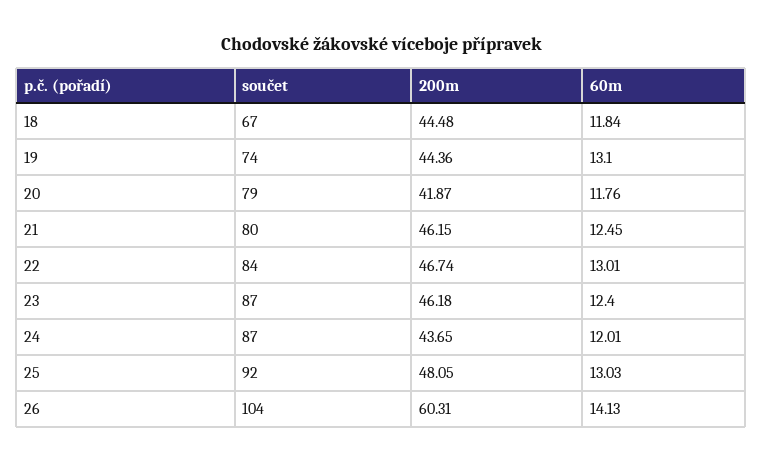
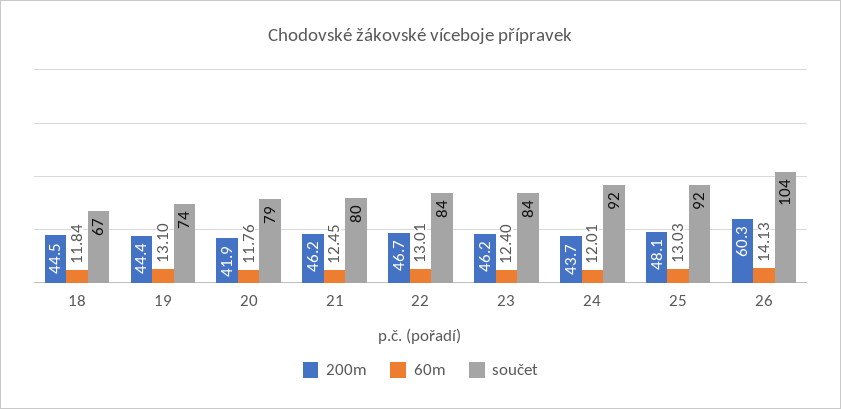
  {
    "součet": {
      "18": 67,
      "19": 74,
      "20": 79,
      "21": 80,
      "22": 84,
-     "23": 87,
+     "23": 84,
-     "24": 87,
+     "24": 92,
      "25": 92,
      "26": 104
    },
    "200m": {
      "18": 44.48,
      "19": 44.36,
      "20": 41.87,
      "21": 46.15,
      "22": 46.74,
      "23": 46.18,
      "24": 43.65,
      "25": 48.05,
      "26": 60.31
    },
    "60m": {
      "18": 11.84,
      "19": 13.1,
      "20": 11.76,
      "21": 12.45,
      "22": 13.01,
      "23": 12.4,
      "24": 12.01,
      "25": 13.03,
      "26": 14.13
    }
  }

